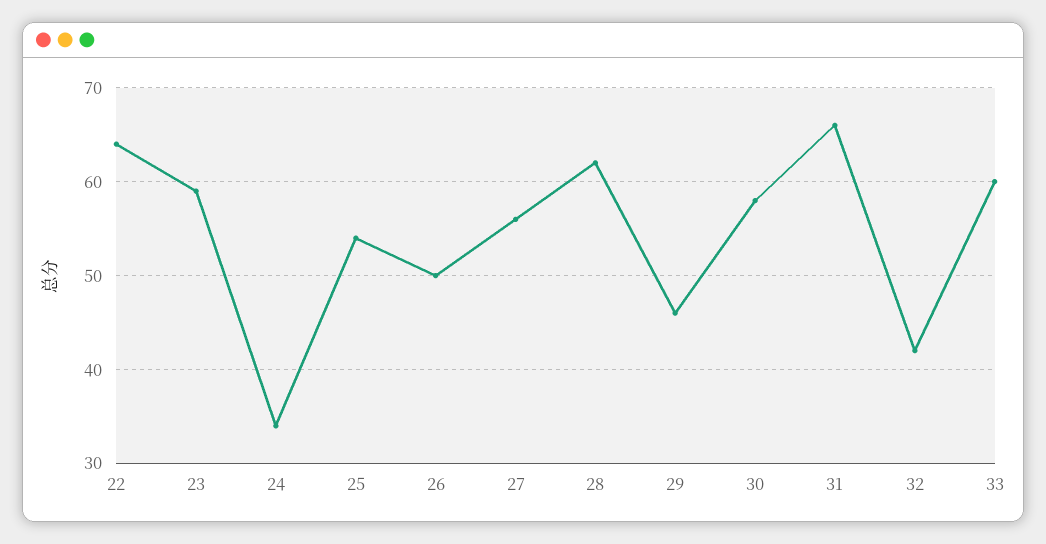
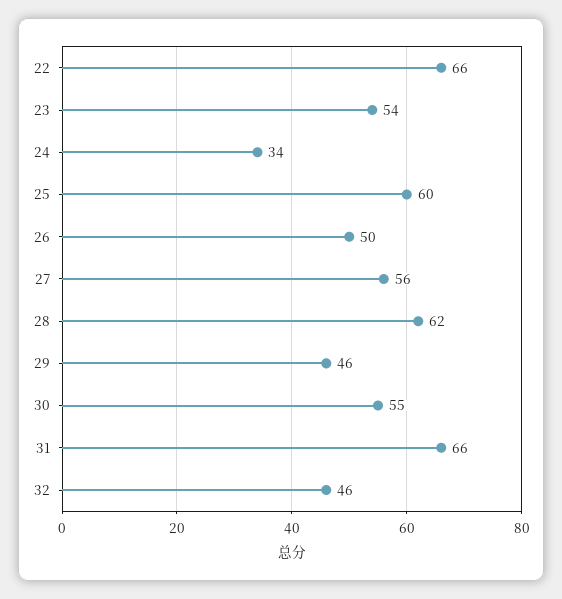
  {
-   "22": 64,
+   "22": 66,
-   "23": 59,
+   "23": 54,
    "24": 34,
-   "25": 54,
+   "25": 60,
    "26": 50,
    "27": 56,
    "28": 62,
    "29": 46,
-   "30": 58,
+   "30": 55,
    "31": 66,
-   "32": 42,
+   "32": 46
-   "33": 60
  }

